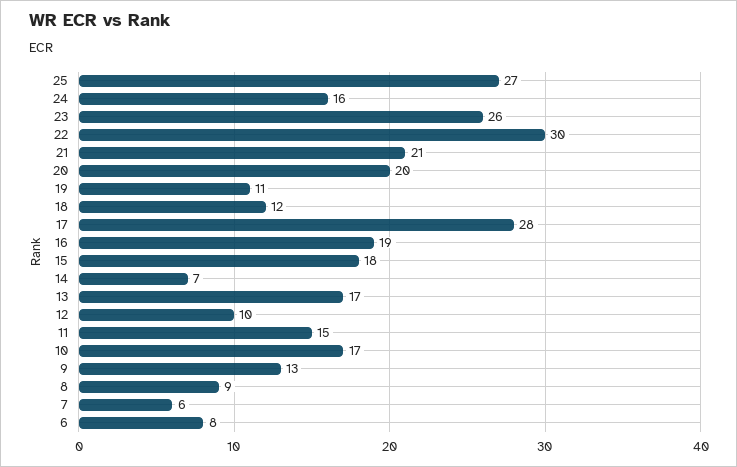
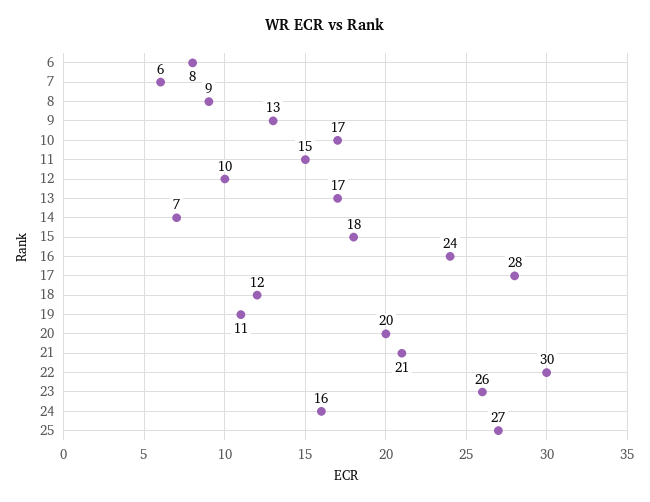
  {
    "25": 27,
    "24": 16,
    "23": 26,
    "22": 30,
    "21": 21,
    "20": 20,
    "19": 11,
    "18": 12,
    "17": 28,
-   "16": 19,
+   "16": 24,
    "15": 18,
    "14": 7,
    "13": 17,
    "12": 10,
    "11": 15,
    "10": 17,
    "9": 13,
    "8": 9,
    "7": 6,
    "6": 8
  }

